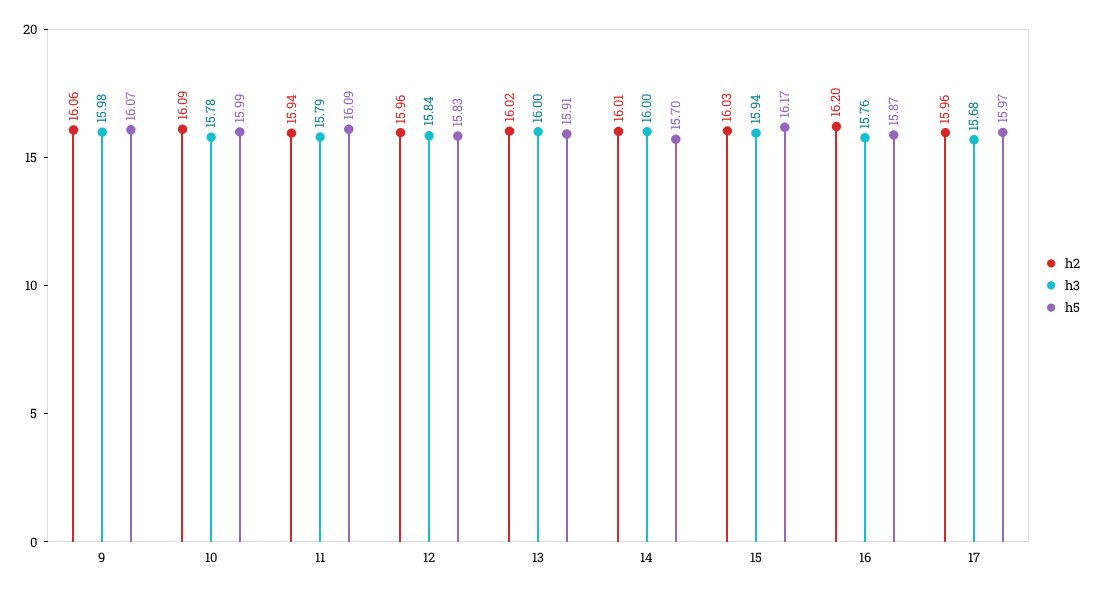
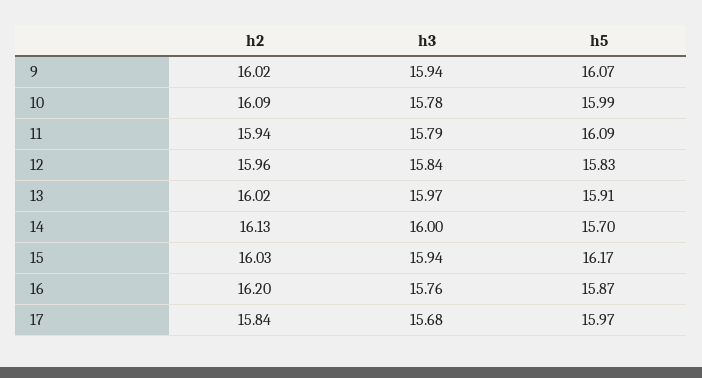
  {
    "h2": {
-     "9": 16.06,
+     "9": 16.02,
      "10": 16.09,
      "11": 15.94,
      "12": 15.96,
      "13": 16.02,
-     "14": 16.01,
+     "14": 16.13,
      "15": 16.03,
      "16": 16.2,
-     "17": 15.96
+     "17": 15.84
    },
    "h3": {
-     "9": 15.98,
+     "9": 15.94,
      "10": 15.78,
      "11": 15.79,
      "12": 15.84,
-     "13": 16,
+     "13": 15.97,
      "14": 16,
      "15": 15.94,
      "16": 15.76,
      "17": 15.68
    },
    "h5": {
      "9": 16.07,
      "10": 15.99,
      "11": 16.09,
      "12": 15.83,
      "13": 15.91,
      "14": 15.7,
      "15": 16.17,
      "16": 15.87,
      "17": 15.97
    }
  }

